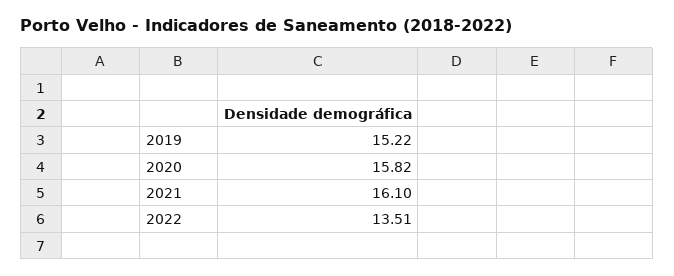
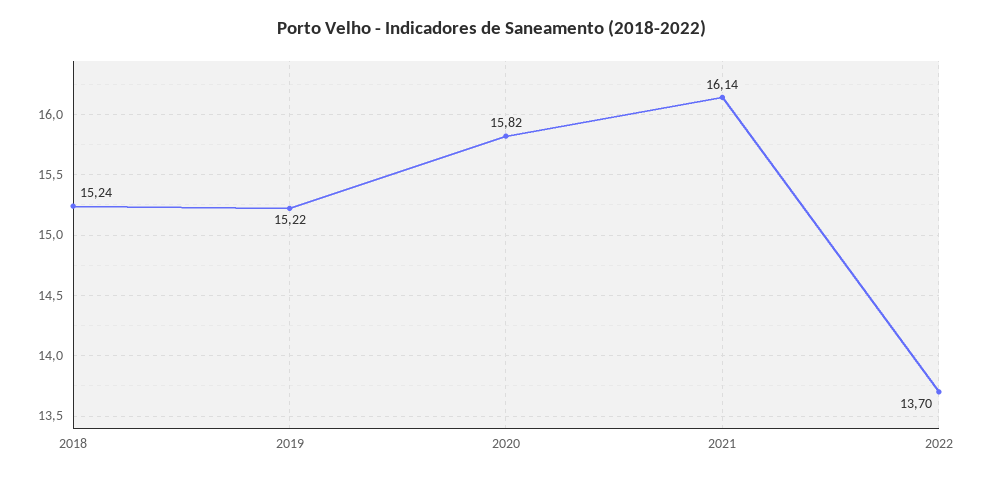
  {
    "2019": 15.22,
    "2020": 15.82,
-   "2021": 16.1,
+   "2021": 16.14,
-   "2022": 13.51
+   "2022": 13.7,
+   "2018": 15.24
  }

